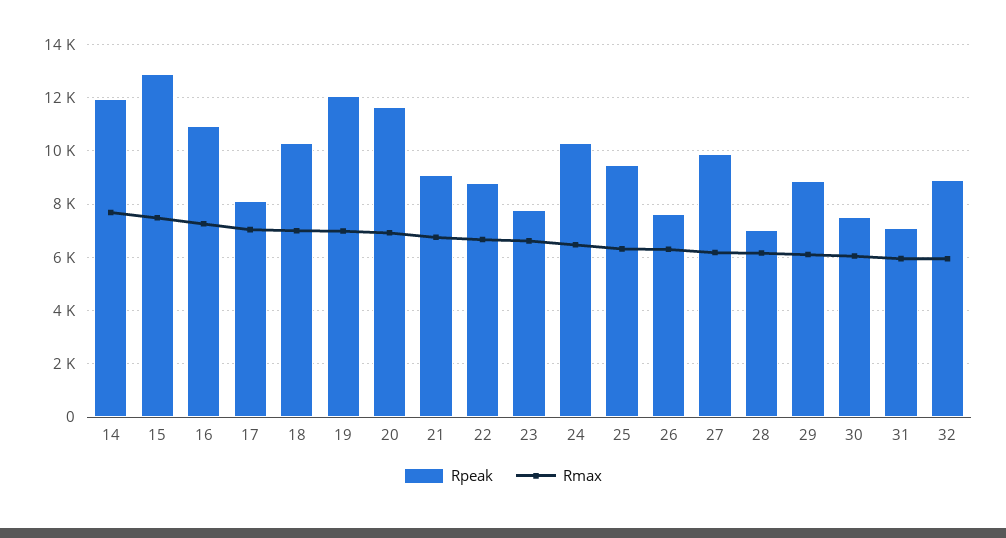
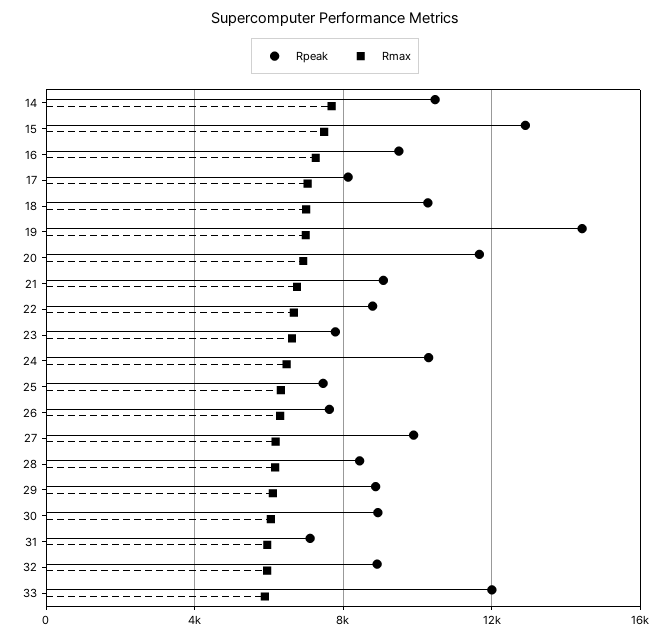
  {
    "Rpeak": {
-     "14": 12000,
+     "14": 10500,
      "15": 13000,
-     "16": 11000,
+     "16": 9500,
      "17": 8250,
      "18": 10250,
-     "19": 12000,
+     "19": 14500,
      "20": 11750,
      "21": 9000,
      "22": 8750,
      "23": 7750,
      "24": 10250,
-     "25": 9500,
+     "25": 7500,
      "26": 7750,
      "27": 10000,
-     "28": 7000,
+     "28": 8500,
      "29": 8750,
-     "30": 7500,
+     "30": 9000,
      "31": 7000,
-     "32": 9000
+     "32": 9000,
+     "33": 12000
    },
    "Rmax": {
      "14": 7750,
      "15": 7500,
      "16": 7250,
      "17": 7000,
      "18": 7000,
      "19": 7000,
      "20": 7000,
      "21": 6750,
      "22": 6750,
      "23": 6500,
      "24": 6500,
      "25": 6250,
      "26": 6250,
      "27": 6250,
      "28": 6250,
      "29": 6000,
      "30": 6000,
      "31": 6000,
-     "32": 6000
+     "32": 6000,
+     "33": 6000
    }
  }

